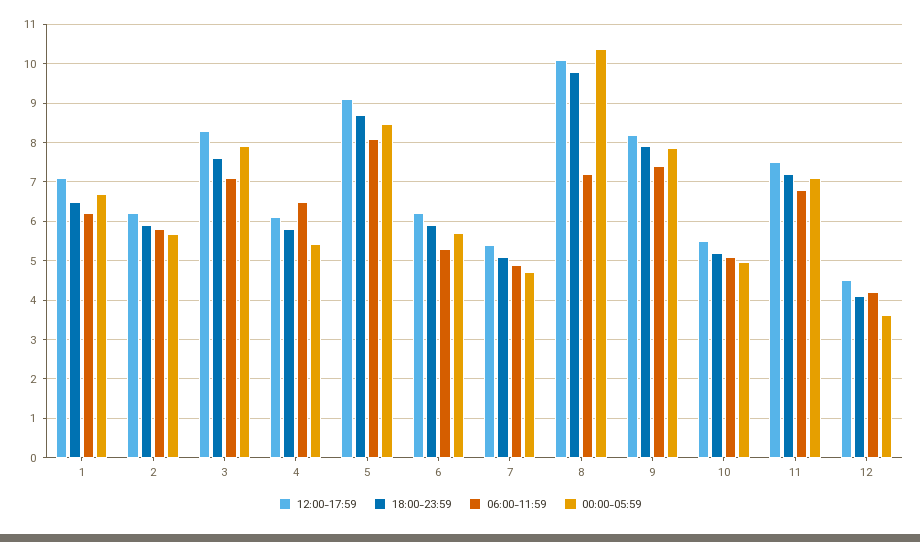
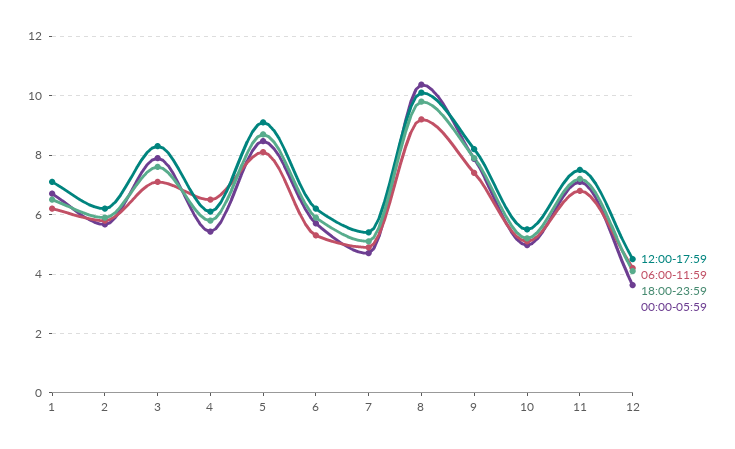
  {
    "12:00-17:59": {
      "1": 7.2,
      "2": 6.2,
      "3": 8.4,
      "4": 6.2,
      "5": 9.2,
      "6": 6.2,
      "7": 5.4,
      "8": 10.2,
      "9": 8.2,
      "10": 5.6,
      "11": 7.6,
      "12": 4.6
    },
    "18:00-23:59": {
      "1": 6.6,
      "2": 6,
      "3": 7.6,
      "4": 5.8,
      "5": 8.8,
      "6": 6,
      "7": 5.2,
      "8": 9.8,
      "9": 8,
      "10": 5.2,
      "11": 7.2,
      "12": 4.2
    },
    "06:00-11:59": {
      "1": 6.2,
      "2": 5.8,
      "3": 7.2,
      "4": 6.6,
      "5": 8.2,
      "6": 5.4,
      "7": 5,
-     "8": 7.2,
+     "8": 9.25,
      "9": 7.4,
      "10": 5.2,
      "11": 6.8,
      "12": 4.2
    },
    "00:00-05:59": {
      "1": 6.8,
      "2": 5.6,
      "3": 8,
      "4": 5.4,
      "5": 8.4,
      "6": 5.8,
      "7": 4.8,
      "8": 10.4,
      "9": 7.8,
      "10": 5,
      "11": 7.2,
      "12": 3.6
    }
  }

